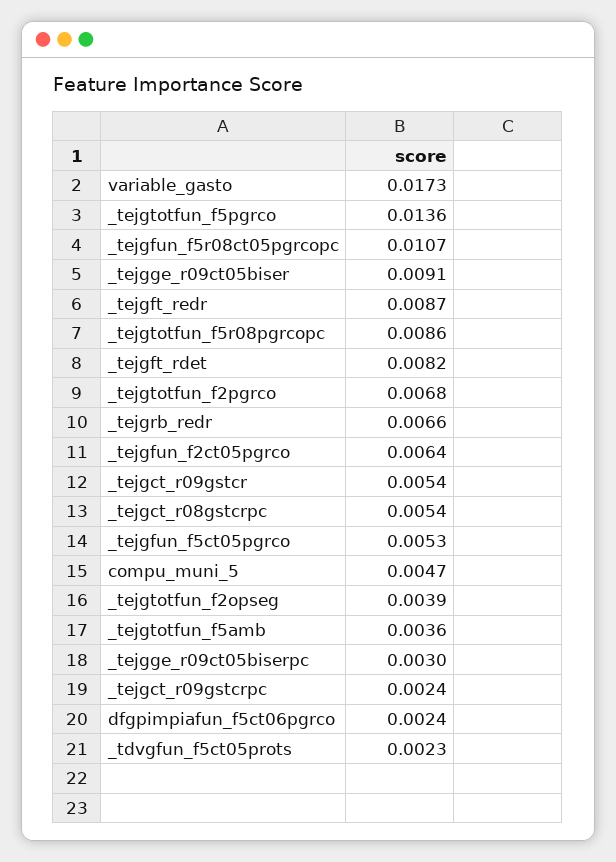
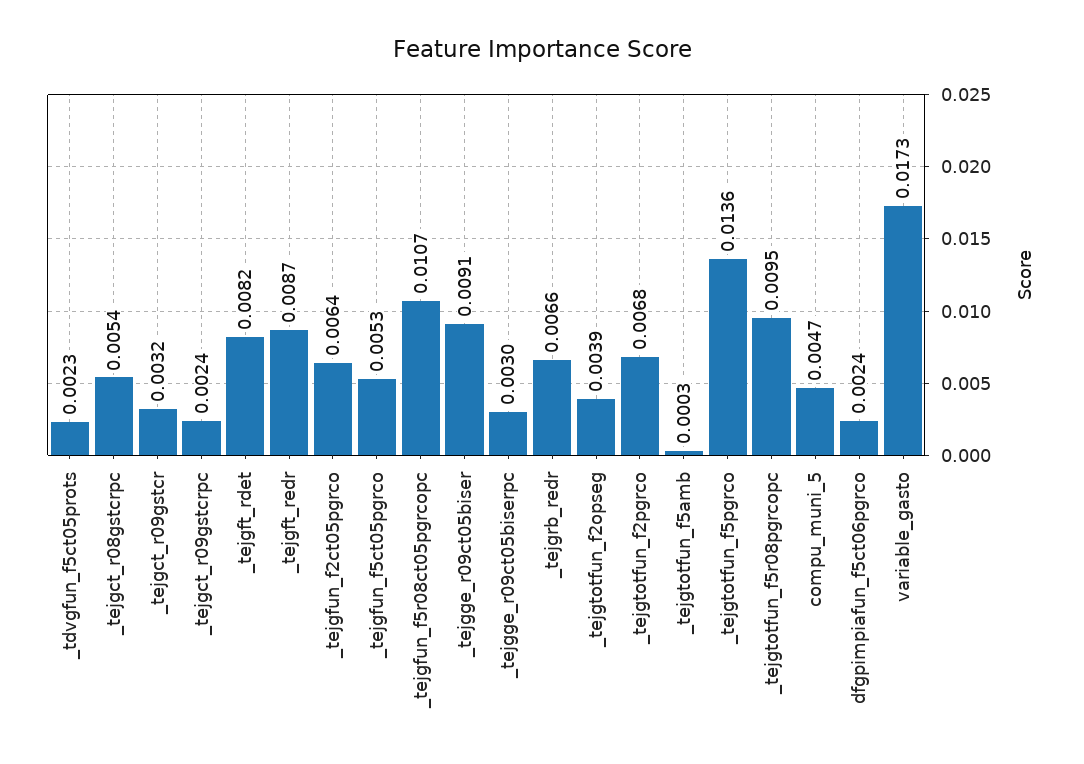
  {
    "variable_gasto": 0.0173,
    "_tejgtotfun_f5pgrco": 0.0136,
    "_tejgfun_f5r08ct05pgrcopc": 0.0107,
    "_tejgge_r09ct05biser": 0.0091,
    "_tejgft_redr": 0.0087,
-   "_tejgtotfun_f5r08pgrcopc": 0.0086,
+   "_tejgtotfun_f5r08pgrcopc": 0.0095,
    "_tejgft_rdet": 0.0082,
    "_tejgtotfun_f2pgrco": 0.0068,
    "_tejgrb_redr": 0.0066,
    "_tejgfun_f2ct05pgrco": 0.0064,
-   "_tejgct_r09gstcr": 0.0054,
+   "_tejgct_r09gstcr": 0.0032,
    "_tejgct_r08gstcrpc": 0.0054,
    "_tejgfun_f5ct05pgrco": 0.0053,
    "compu_muni_5": 0.0047,
    "_tejgtotfun_f2opseg": 0.0039,
-   "_tejgtotfun_f5amb": 0.0036,
+   "_tejgtotfun_f5amb": 0.0003,
    "_tejgge_r09ct05biserpc": 0.003,
    "_tejgct_r09gstcrpc": 0.0024,
    "dfgpimpiafun_f5ct06pgrco": 0.0024,
    "_tdvgfun_f5ct05prots": 0.0023
  }

